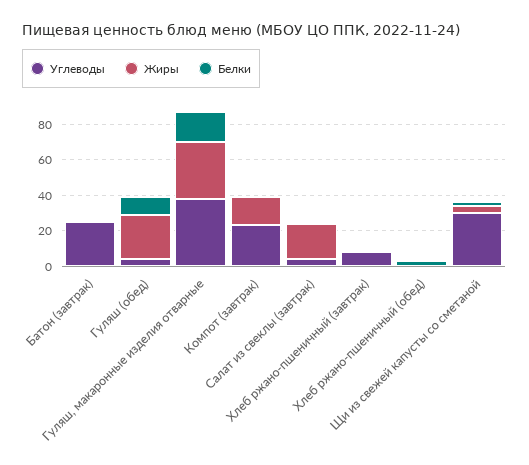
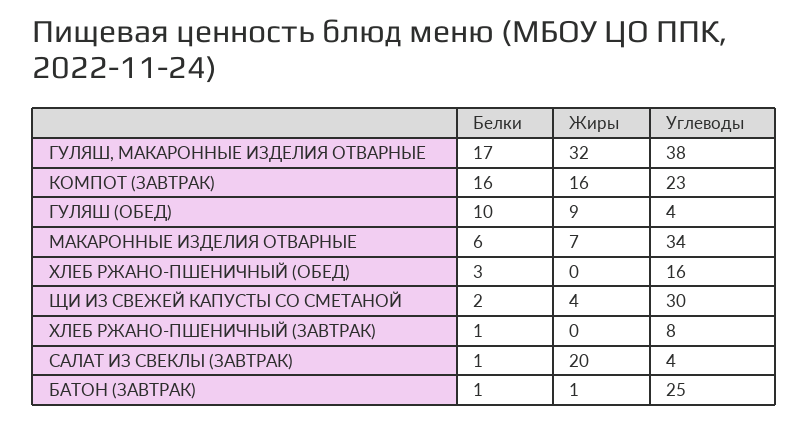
  {
    "Углеводы": {
      "Батон (завтрак)": 25,
      "Гуляш (обед)": 4,
      "Гуляш, макаронные изделия отварные": 38,
      "Компот (завтрак)": 23,
      "Салат из свеклы (завтрак)": 4,
      "Хлеб ржано-пшеничный (завтрак)": 8,
-     "Хлеб ржано-пшеничный (обед)": 0,
+     "Хлеб ржано-пшеничный (обед)": 16,
-     "Щи из свежей капусты со сметаной": 30
+     "Щи из свежей капусты со сметаной": 30,
+     "МАКАРОННЫЕ ИЗДЕЛИЯ ОТВАРНЫЕ": 34
    },
    "Жиры": {
      "Батон (завтрак)": 1,
-     "Гуляш (обед)": 25,
+     "Гуляш (обед)": 9,
      "Гуляш, макаронные изделия отварные": 32,
      "Компот (завтрак)": 16,
      "Салат из свеклы (завтрак)": 20,
      "Хлеб ржано-пшеничный (завтрак)": 0,
      "Хлеб ржано-пшеничный (обед)": 0,
-     "Щи из свежей капусты со сметаной": 4
+     "Щи из свежей капусты со сметаной": 4,
+     "МАКАРОННЫЕ ИЗДЕЛИЯ ОТВАРНЫЕ": 7
    },
    "Белки": {
      "Батон (завтрак)": 1,
      "Гуляш (обед)": 10,
      "Гуляш, макаронные изделия отварные": 17,
-     "Компот (завтрак)": 0,
+     "Компот (завтрак)": 16,
      "Салат из свеклы (завтрак)": 1,
      "Хлеб ржано-пшеничный (завтрак)": 1,
      "Хлеб ржано-пшеничный (обед)": 3,
-     "Щи из свежей капусты со сметаной": 2
+     "Щи из свежей капусты со сметаной": 2,
+     "МАКАРОННЫЕ ИЗДЕЛИЯ ОТВАРНЫЕ": 6
    }
  }

